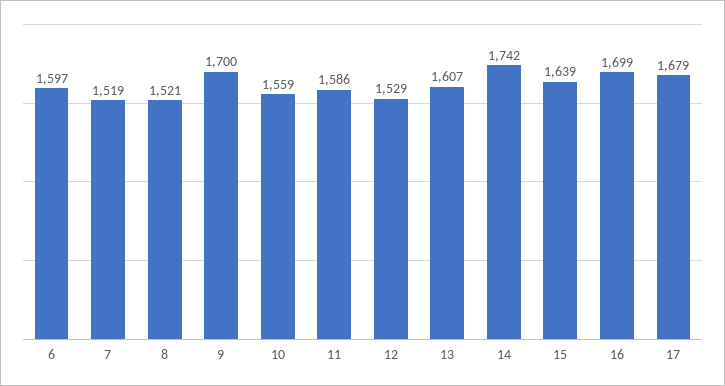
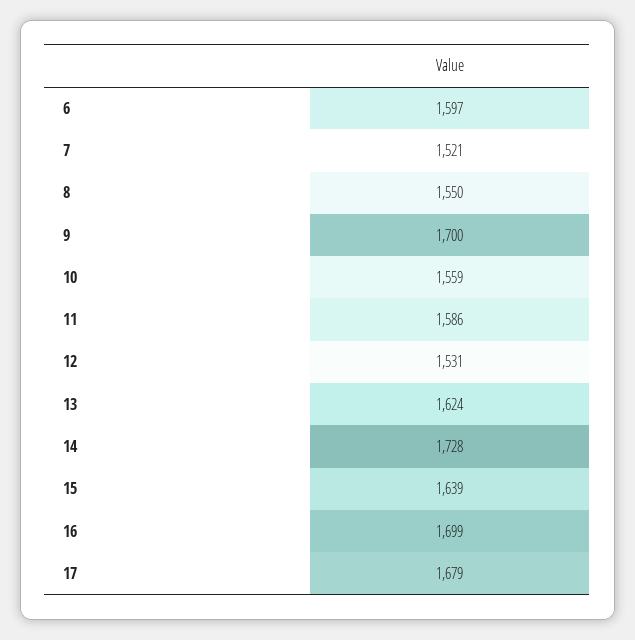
  {
    "6": 1597,
-   "7": 1519,
+   "7": 1521,
-   "8": 1521,
+   "8": 1550,
    "9": 1700,
    "10": 1559,
    "11": 1586,
-   "12": 1529,
+   "12": 1531,
-   "13": 1607,
+   "13": 1624,
-   "14": 1742,
+   "14": 1728,
    "15": 1639,
    "16": 1699,
    "17": 1679
  }

